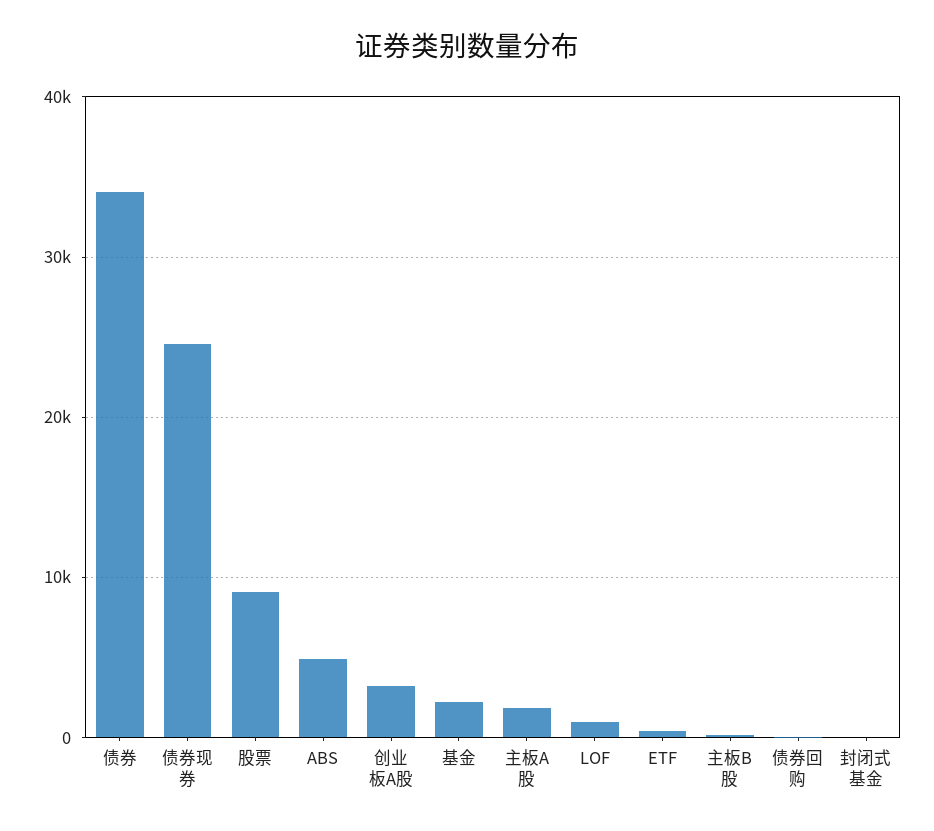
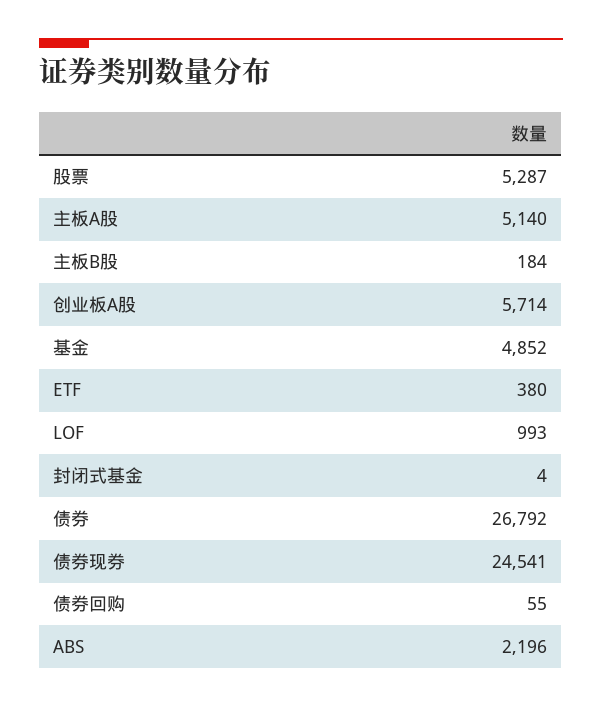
  {
-   "债券": 34000,
+   "债券": 26792,
    "债券现券": 24541,
-   "股票": 9000,
+   "股票": 5287,
-   "ABS": 5000,
+   "ABS": 2196,
-   "创业板A股": 3000,
+   "创业板A股": 5714,
-   "基金": 2000,
+   "基金": 4852,
-   "主板A股": 2000,
+   "主板A股": 5140,
    "LOF": 993,
    "ETF": 380,
    "主板B股": 184,
    "债券回购": 55,
    "封闭式基金": 4
  }

